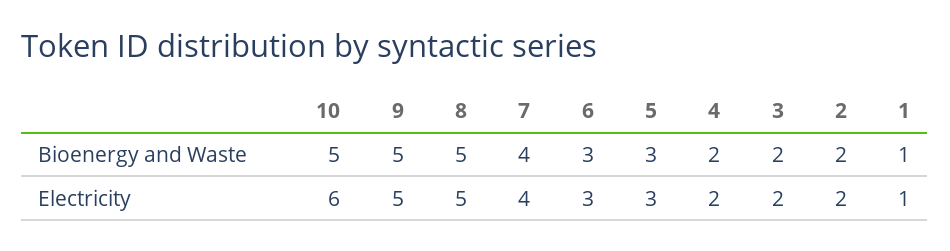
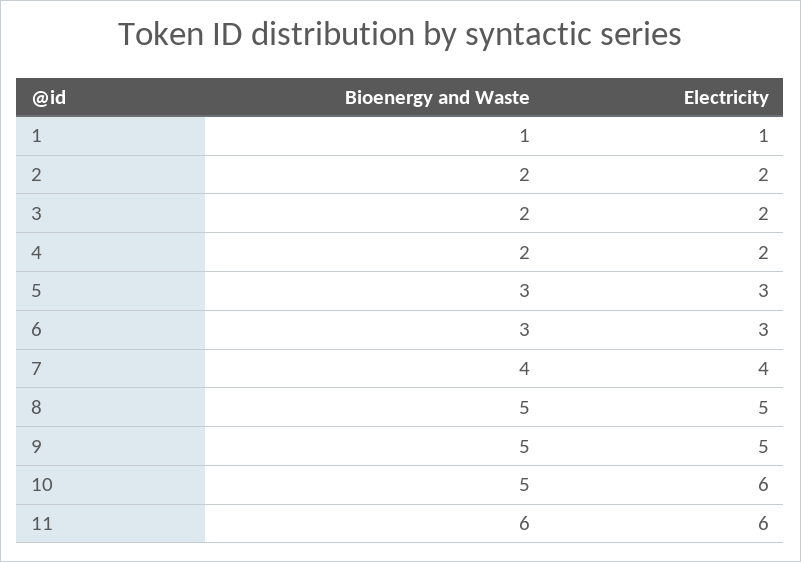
  {
    "10": {
      "Bioenergy and Waste": 5,
      "Electricity": 6
    },
    "9": {
      "Bioenergy and Waste": 5,
      "Electricity": 5
    },
    "8": {
      "Bioenergy and Waste": 5,
      "Electricity": 5
    },
    "7": {
      "Bioenergy and Waste": 4,
      "Electricity": 4
    },
    "6": {
      "Bioenergy and Waste": 3,
      "Electricity": 3
    },
    "5": {
      "Bioenergy and Waste": 3,
      "Electricity": 3
    },
    "4": {
      "Bioenergy and Waste": 2,
      "Electricity": 2
    },
    "3": {
      "Bioenergy and Waste": 2,
      "Electricity": 2
    },
    "2": {
      "Bioenergy and Waste": 2,
      "Electricity": 2
    },
    "1": {
      "Bioenergy and Waste": 1,
      "Electricity": 1
-   }
+   },
+   "11": {
+     "Bioenergy and Waste": 6,
+     "Electricity": 6
+   }
  }

